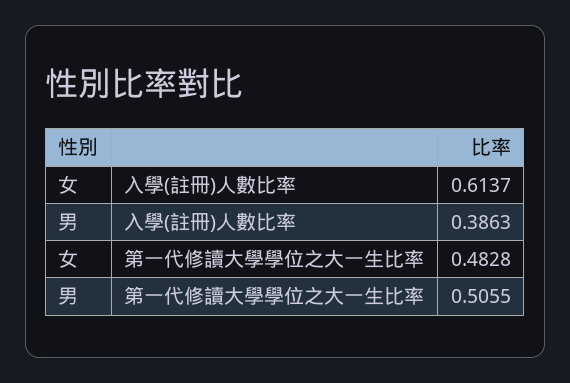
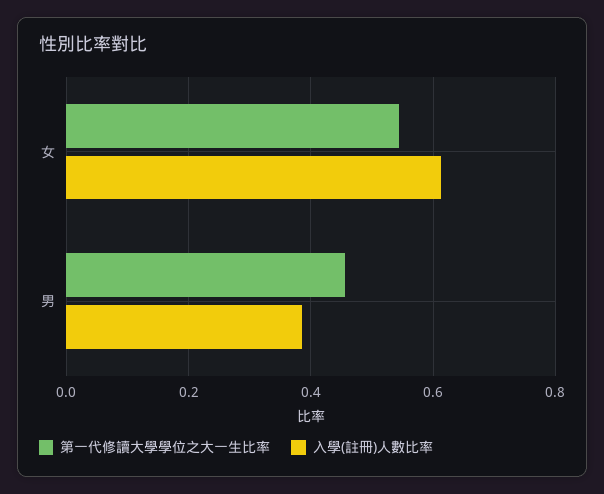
  {
    "入學(註冊)人數比率": {
      "女": 0.6137,
      "男": 0.3863
    },
    "第一代修讀大學學位之大一生比率": {
-     "女": 0.4828,
+     "女": 0.54,
-     "男": 0.5055
+     "男": 0.46
    }
  }

